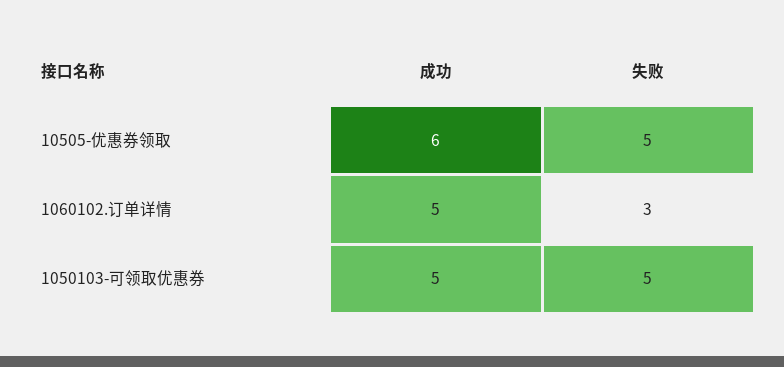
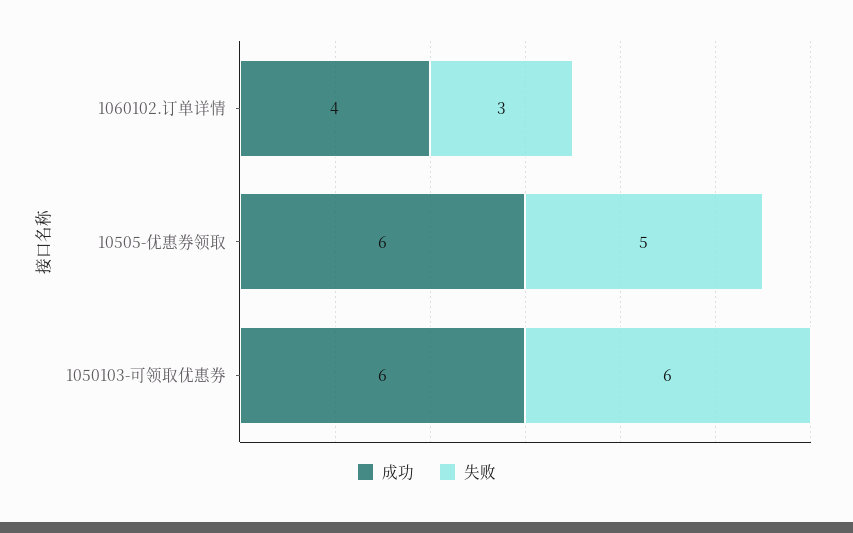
  {
    "成功": {
      "10505-优惠券领取": 6,
-     "1060102.订单详情": 5,
+     "1060102.订单详情": 4,
-     "1050103-可领取优惠券": 5
+     "1050103-可领取优惠券": 6
    },
    "失败": {
      "10505-优惠券领取": 5,
      "1060102.订单详情": 3,
-     "1050103-可领取优惠券": 5
+     "1050103-可领取优惠券": 6
    }
  }

